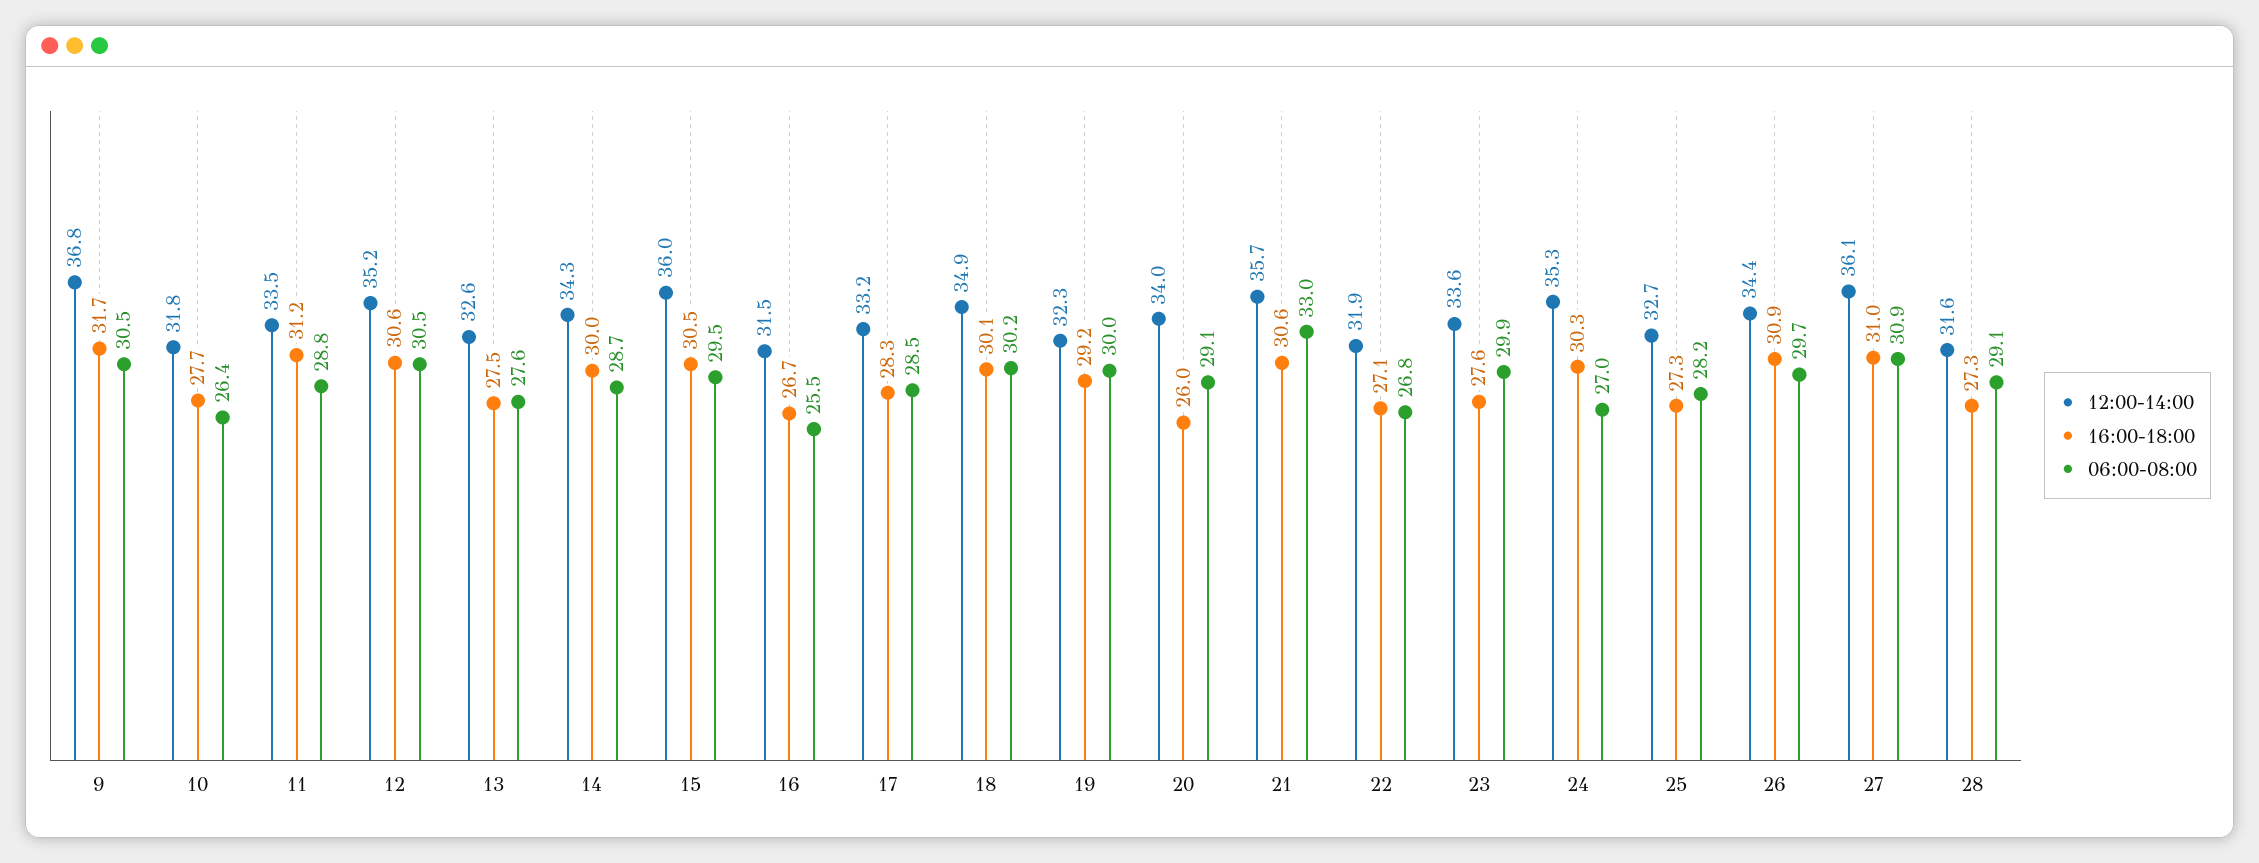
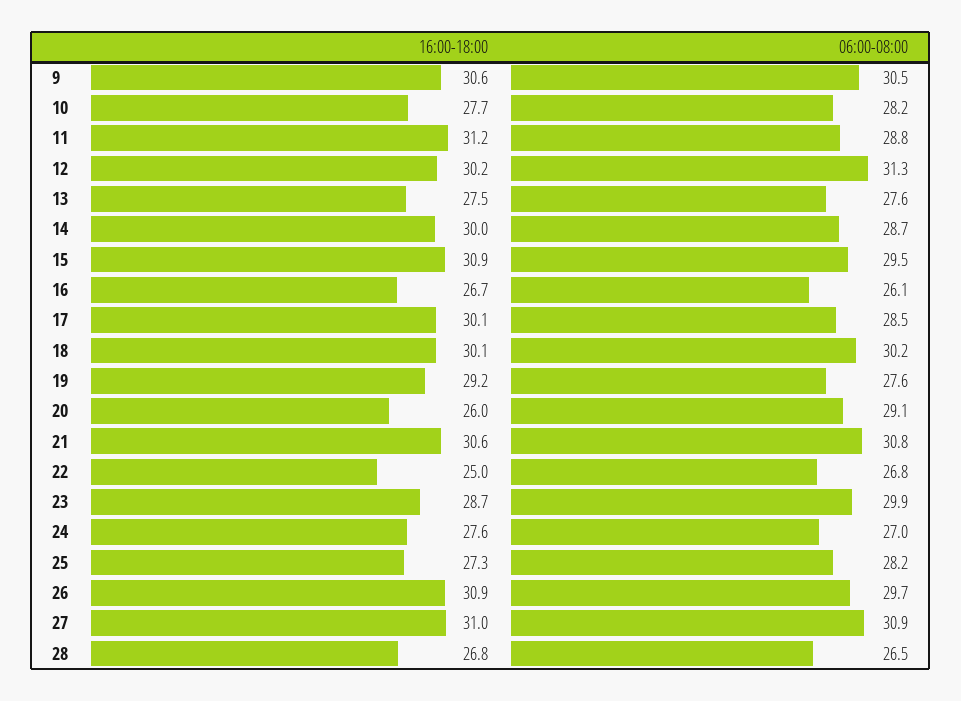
  {
-   "12:00-14:00": {
-     "9": 36.8,
-     "10": 31.8,
-     "11": 33.5,
-     "12": 35.2,
-     "13": 32.6,
-     "14": 34.3,
-     "15": 36,
-     "16": 31.5,
-     "17": 33.2,
-     "18": 34.9,
-     "19": 32.3,
-     "20": 34,
-     "21": 35.7,
-     "22": 31.9,
-     "23": 33.6,
-     "24": 35.3,
-     "25": 32.7,
-     "26": 34.4,
-     "27": 36.1,
-     "28": 31.6
-   },
    "16:00-18:00": {
-     "9": 31.7,
+     "9": 30.6,
      "10": 27.7,
      "11": 31.2,
-     "12": 30.6,
+     "12": 30.2,
      "13": 27.5,
      "14": 30,
-     "15": 30.5,
+     "15": 30.9,
      "16": 26.7,
-     "17": 28.3,
+     "17": 30.1,
      "18": 30.1,
      "19": 29.2,
      "20": 26,
      "21": 30.6,
-     "22": 27.1,
+     "22": 25,
-     "23": 27.6,
+     "23": 28.7,
-     "24": 30.3,
+     "24": 27.6,
      "25": 27.3,
      "26": 30.9,
      "27": 31,
-     "28": 27.3
+     "28": 26.8
    },
    "06:00-08:00": {
      "9": 30.5,
-     "10": 26.4,
+     "10": 28.2,
      "11": 28.8,
-     "12": 30.5,
+     "12": 31.3,
      "13": 27.6,
      "14": 28.7,
      "15": 29.5,
-     "16": 25.5,
+     "16": 26.1,
      "17": 28.5,
      "18": 30.2,
-     "19": 30,
+     "19": 27.6,
      "20": 29.1,
-     "21": 33,
+     "21": 30.8,
      "22": 26.8,
      "23": 29.9,
      "24": 27,
      "25": 28.2,
      "26": 29.7,
      "27": 30.9,
-     "28": 29.1
+     "28": 26.5
    }
  }

